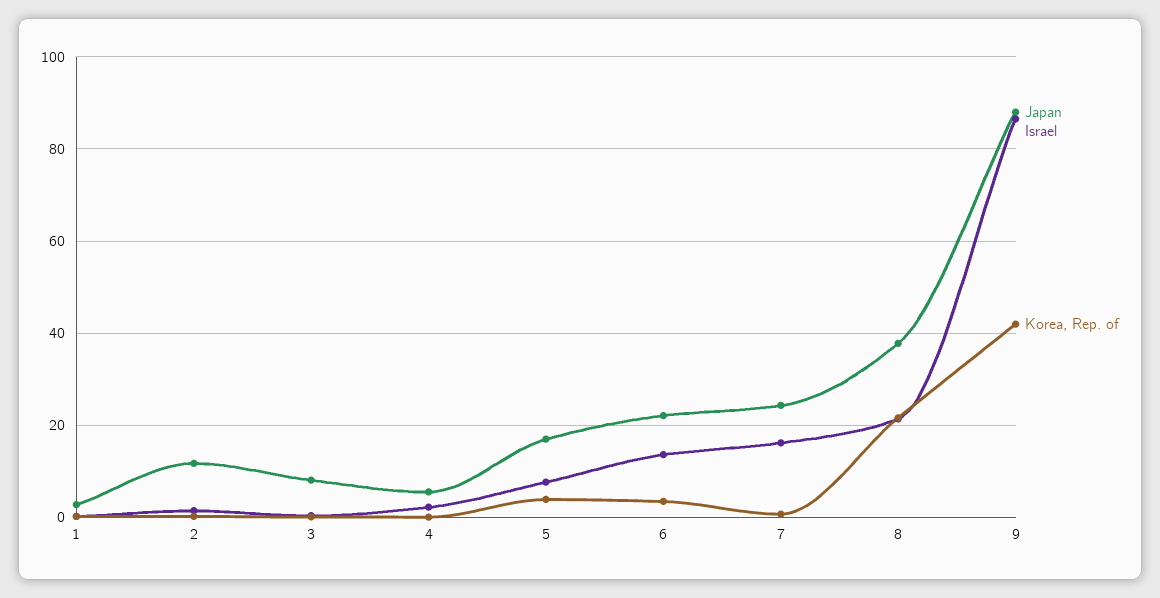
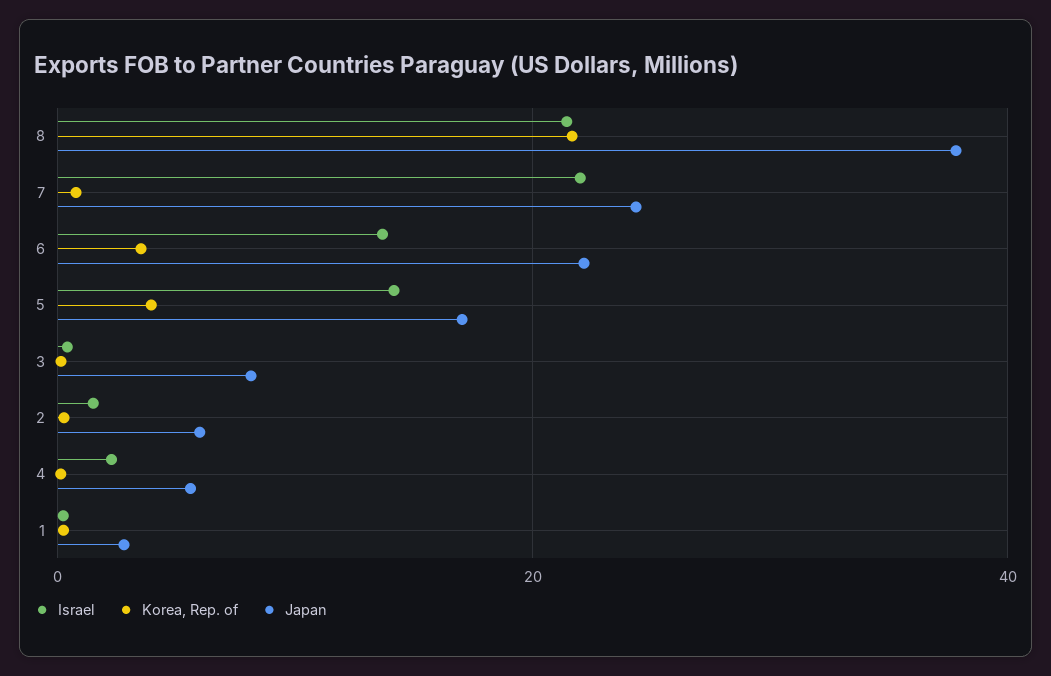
  {
    "Japan": {
      "1": 2,
-     "2": 12,
+     "2": 6,
      "3": 8,
      "4": 6,
      "5": 18,
      "6": 22,
      "7": 24,
-     "8": 38,
+     "8": 38
-     "9": 88
    },
    "Israel": {
      "1": 0,
      "2": 2,
      "3": 0,
      "4": 2,
-     "5": 8,
+     "5": 14,
      "6": 14,
-     "7": 16,
+     "7": 22,
-     "8": 22,
+     "8": 22
-     "9": 86
    },
    "Korea, Rep. of": {
      "1": 0,
      "2": 0,
      "3": 0,
      "4": 0,
      "5": 4,
      "6": 4,
      "7": 0,
-     "8": 22,
+     "8": 22
-     "9": 42
    }
  }

